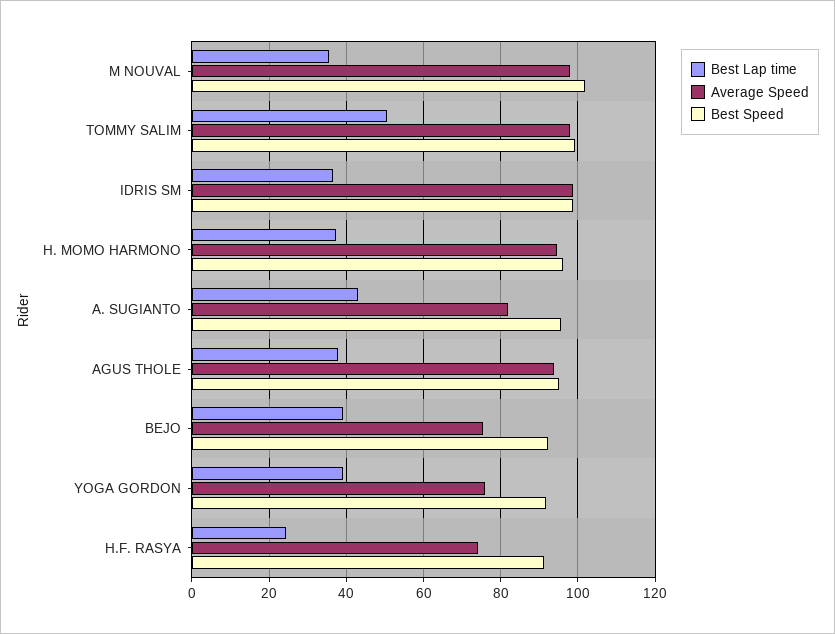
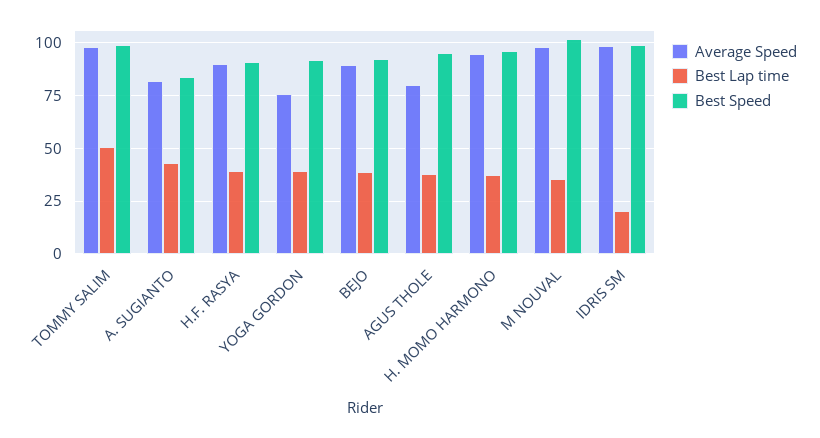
  {
    "Best Lap time": {
      "M NOUVAL": 36,
      "TOMMY SALIM": 50,
-     "IDRIS SM": 36,
+     "IDRIS SM": 20,
      "H. MOMO HARMONO": 38,
      "A. SUGIANTO": 44,
      "AGUS THOLE": 38,
      "BEJO": 40,
      "YOGA GORDON": 40,
-     "H.F. RASYA": 24
+     "H.F. RASYA": 40
    },
    "Average Speed": {
      "M NOUVAL": 98,
      "TOMMY SALIM": 98,
      "IDRIS SM": 98,
      "H. MOMO HARMONO": 94,
      "A. SUGIANTO": 82,
-     "AGUS THOLE": 94,
+     "AGUS THOLE": 80,
-     "BEJO": 76,
+     "BEJO": 90,
      "YOGA GORDON": 76,
-     "H.F. RASYA": 74
+     "H.F. RASYA": 90
    },
    "Best Speed": {
      "M NOUVAL": 102,
      "TOMMY SALIM": 100,
      "IDRIS SM": 98,
      "H. MOMO HARMONO": 96,
-     "A. SUGIANTO": 96,
+     "A. SUGIANTO": 85,
      "AGUS THOLE": 96,
      "BEJO": 92,
      "YOGA GORDON": 92,
      "H.F. RASYA": 92
    }
  }

